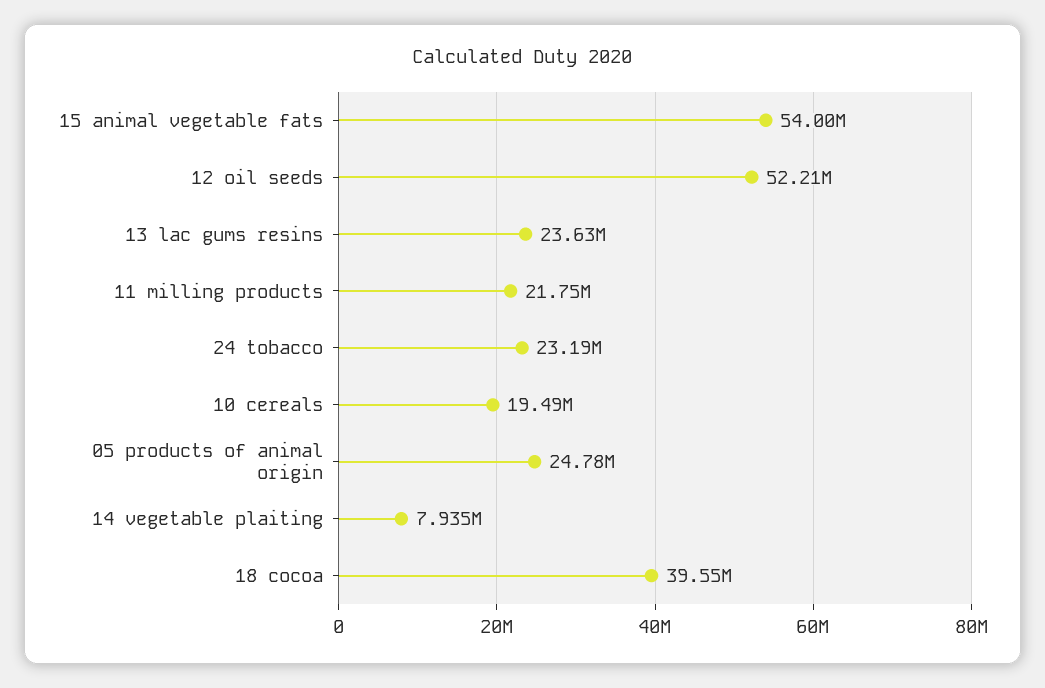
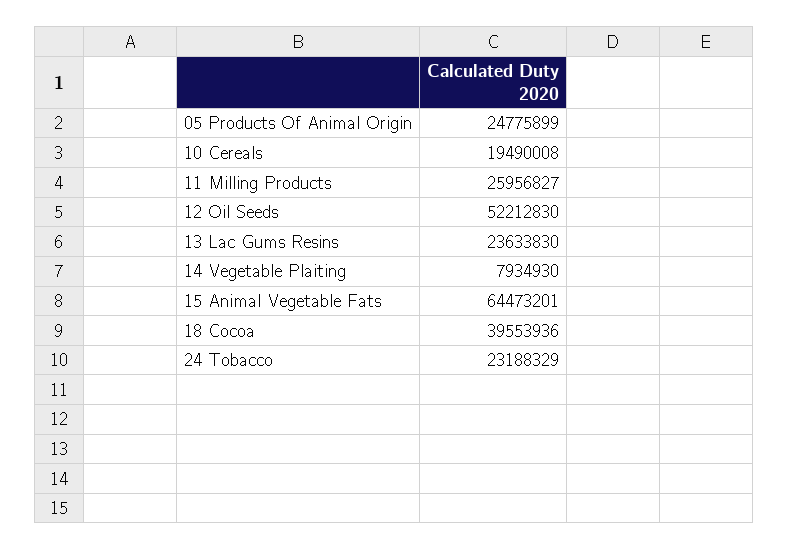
  {
-   "15 animal vegetable fats": 54000000,
+   "15 animal vegetable fats": 64473201,
    "12 oil seeds": 52212830,
    "13 lac gums resins": 23633830,
-   "11 milling products": 21750000,
+   "11 milling products": 25956827,
    "24 tobacco": 23188329,
    "10 cereals": 19490008,
    "05 products of animal origin": 24775899,
    "14 vegetable plaiting": 7934930,
    "18 cocoa": 39553936
  }

